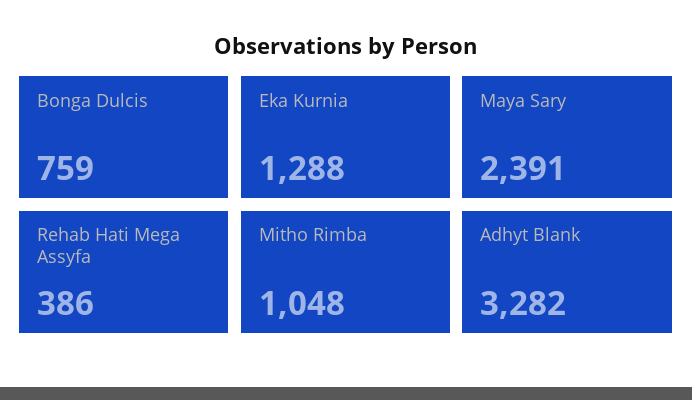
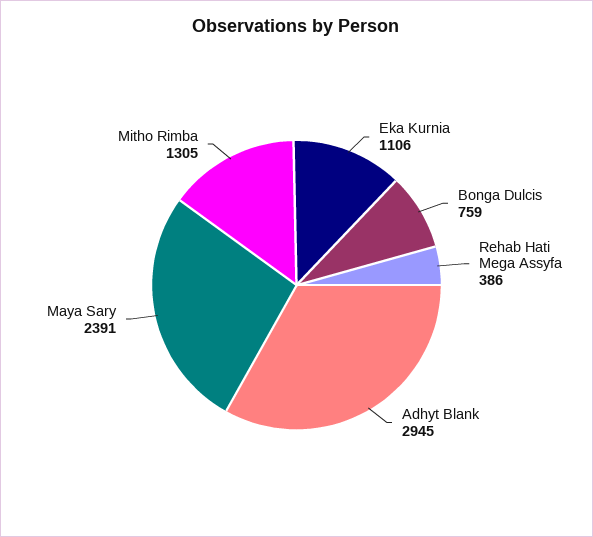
  {
    "Bonga Dulcis": 759,
-   "Eka Kurnia": 1288,
+   "Eka Kurnia": 1106,
    "Maya Sary": 2391,
    "Rehab Hati Mega Assyfa": 386,
-   "Mitho Rimba": 1048,
+   "Mitho Rimba": 1305,
-   "Adhyt Blank": 3282
+   "Adhyt Blank": 2945
  }

